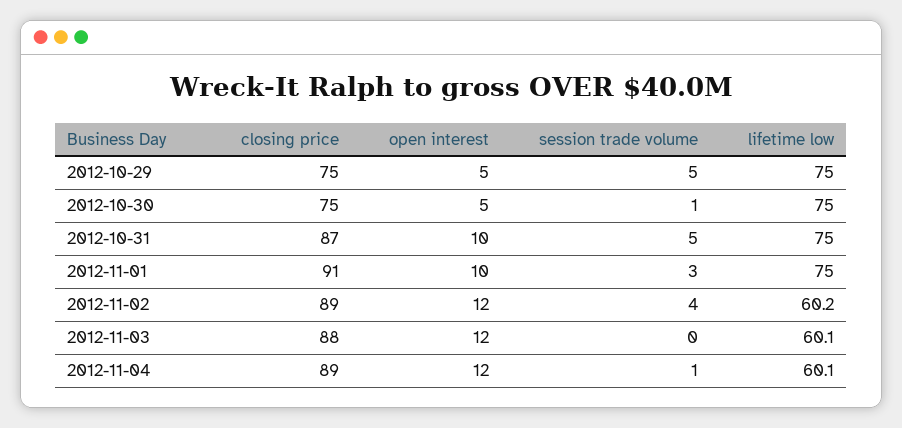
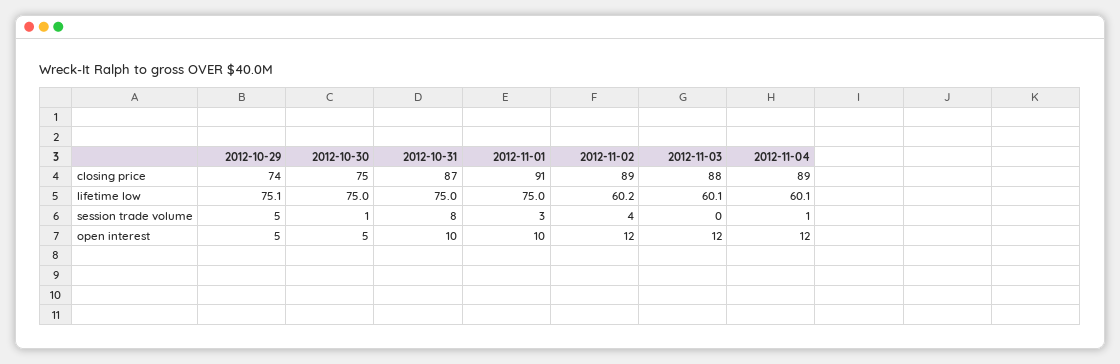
  {
    "closing price": {
-     "2012-10-29": 75,
+     "2012-10-29": 74,
      "2012-10-30": 75,
      "2012-10-31": 87,
      "2012-11-01": 91,
      "2012-11-02": 89,
      "2012-11-03": 88,
      "2012-11-04": 89
    },
    "open interest": {
      "2012-10-29": 5,
      "2012-10-30": 5,
      "2012-10-31": 10,
      "2012-11-01": 10,
      "2012-11-02": 12,
      "2012-11-03": 12,
      "2012-11-04": 12
    },
    "session trade volume": {
      "2012-10-29": 5,
      "2012-10-30": 1,
-     "2012-10-31": 5,
+     "2012-10-31": 8,
      "2012-11-01": 3,
      "2012-11-02": 4,
      "2012-11-03": 0,
      "2012-11-04": 1
    },
    "lifetime low": {
-     "2012-10-29": 75,
+     "2012-10-29": 75.1,
      "2012-10-30": 75,
      "2012-10-31": 75,
      "2012-11-01": 75,
      "2012-11-02": 60.2,
      "2012-11-03": 60.1,
      "2012-11-04": 60.1
    }
  }

